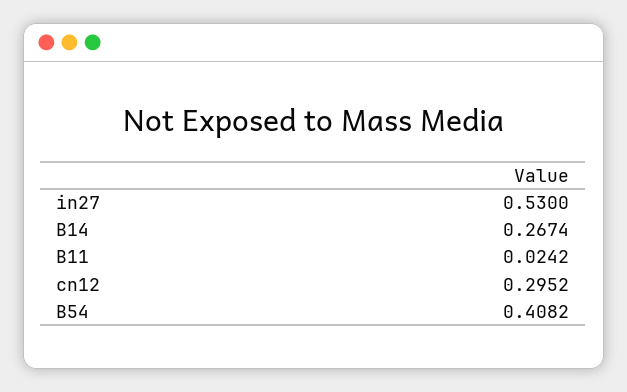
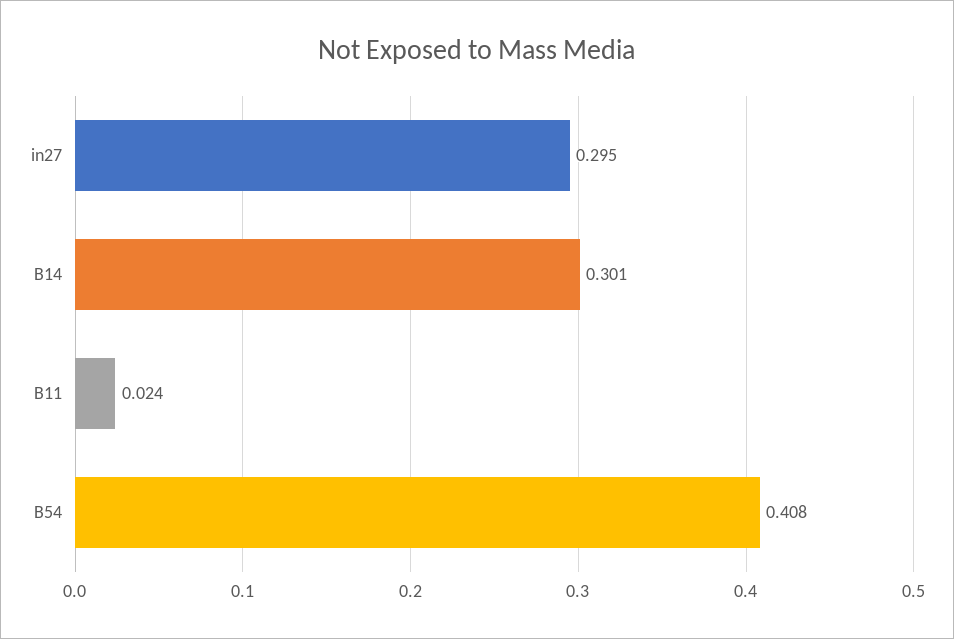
  {
-   "in27": 0.53,
+   "in27": 0.295,
-   "B14": 0.2674,
+   "B14": 0.301,
    "B11": 0.0242,
-   "cn12": 0.2952,
    "B54": 0.4082
  }

